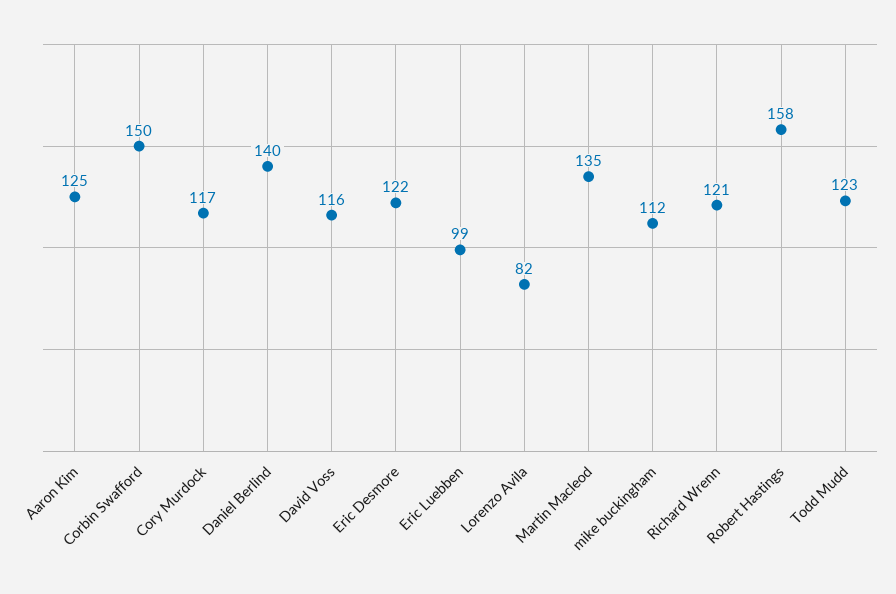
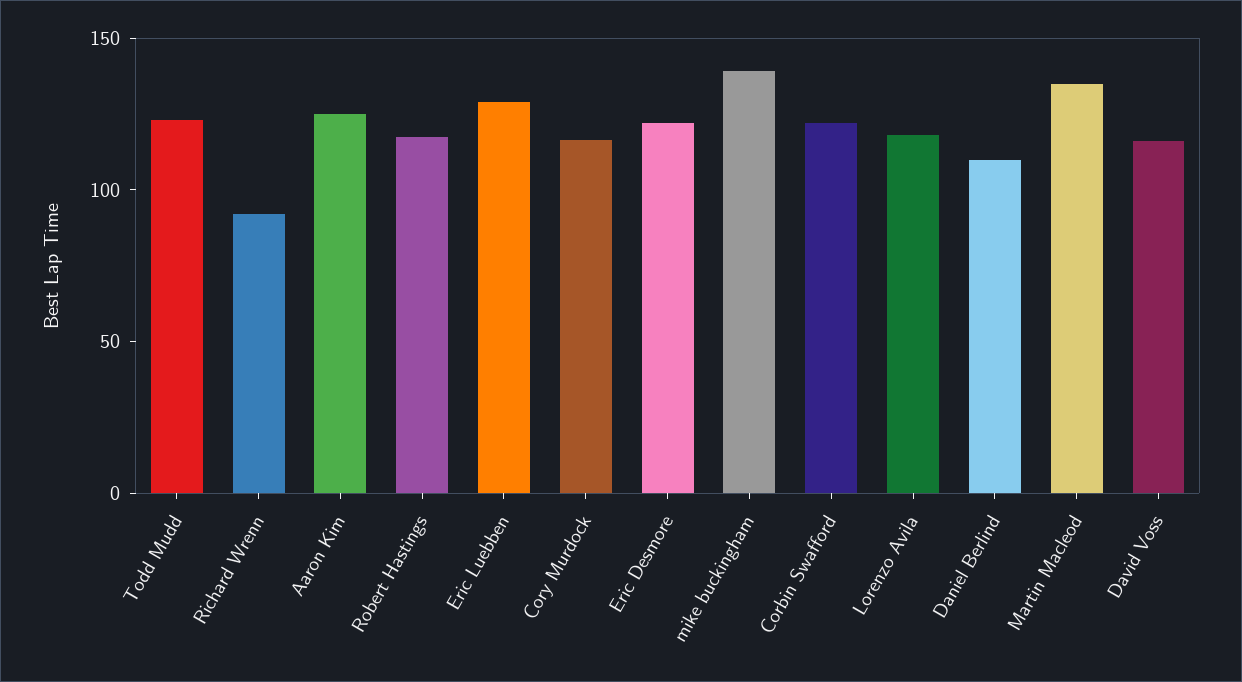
  {
    "Aaron Kim": 125,
-   "Corbin Swafford": 150,
+   "Corbin Swafford": 120,
    "Cory Murdock": 117,
-   "Daniel Berlind": 140,
+   "Daniel Berlind": 110,
    "David Voss": 116,
    "Eric Desmore": 122,
-   "Eric Luebben": 99,
+   "Eric Luebben": 130,
-   "Lorenzo Avila": 82,
+   "Lorenzo Avila": 120,
    "Martin Macleod": 135,
-   "mike buckingham": 112,
+   "mike buckingham": 140,
-   "Richard Wrenn": 121,
+   "Richard Wrenn": 90,
-   "Robert Hastings": 158,
+   "Robert Hastings": 120,
    "Todd Mudd": 123
  }

